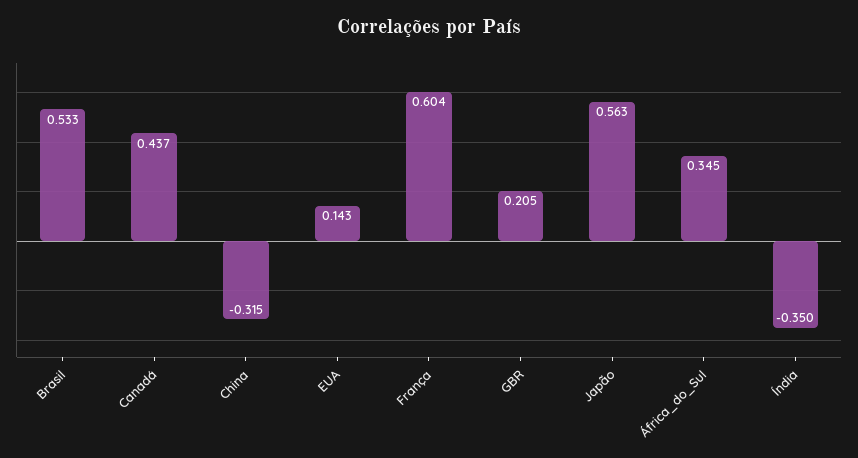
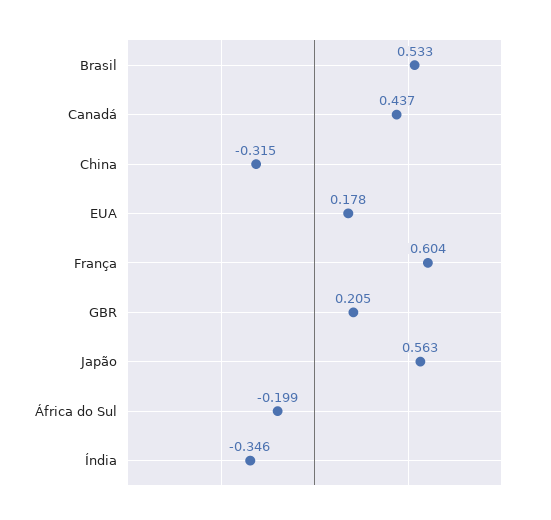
  {
    "Brasil": 0.533,
    "Canadá": 0.437,
    "China": -0.315,
-   "EUA": 0.143,
+   "EUA": 0.178,
    "França": 0.604,
    "GBR": 0.205,
    "Japão": 0.563,
-   "África_do_Sul": 0.345,
+   "África_do_Sul": -0.199,
-   "Índia": -0.35
+   "Índia": -0.346
  }

